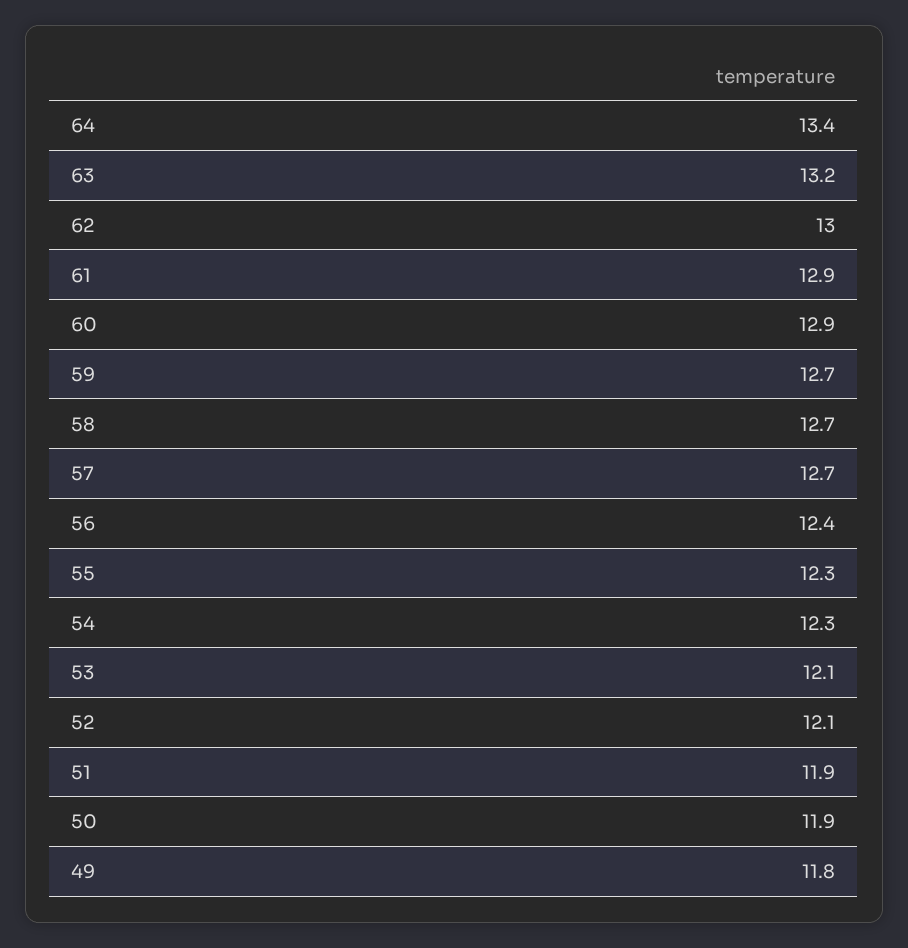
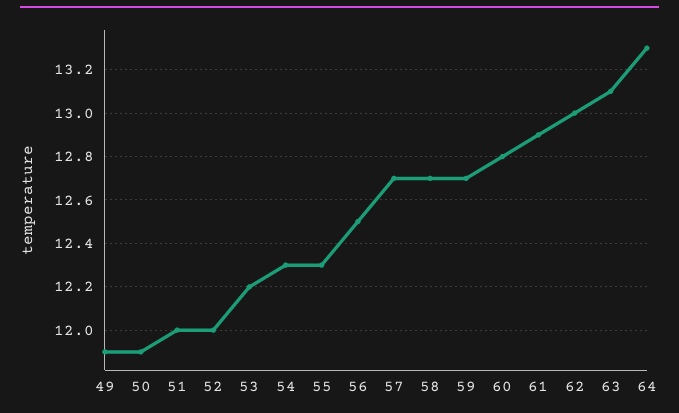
  {
-   "64": 13.4,
+   "64": 13.3,
-   "63": 13.2,
+   "63": 13.1,
    "62": 13,
    "61": 12.9,
-   "60": 12.9,
+   "60": 12.8,
    "59": 12.7,
    "58": 12.7,
    "57": 12.7,
-   "56": 12.4,
+   "56": 12.5,
    "55": 12.3,
    "54": 12.3,
-   "53": 12.1,
+   "53": 12.2,
-   "52": 12.1,
+   "52": 12,
-   "51": 11.9,
+   "51": 12,
    "50": 11.9,
-   "49": 11.8
+   "49": 11.9
  }

